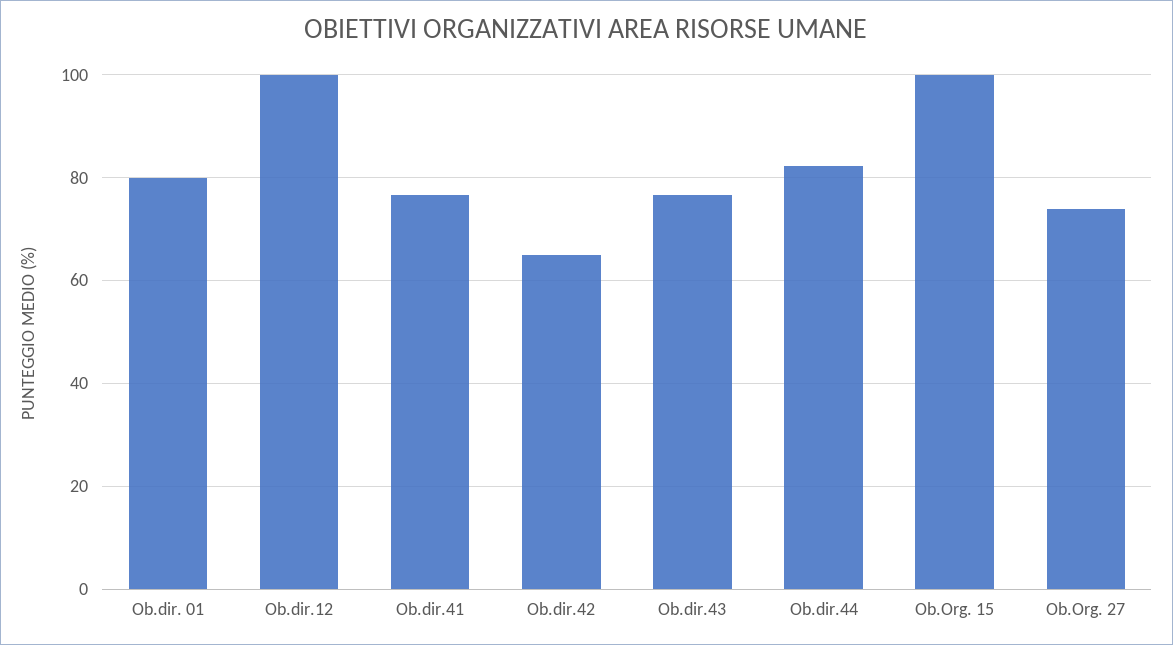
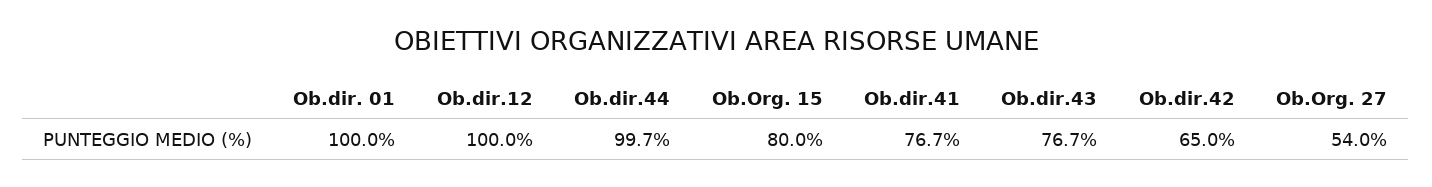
  {
-   "Ob.dir. 01": 80,
+   "Ob.dir. 01": 100,
    "Ob.dir.12": 100,
    "Ob.dir.41": 76.7,
    "Ob.dir.42": 65,
    "Ob.dir.43": 76.7,
-   "Ob.dir.44": 82,
+   "Ob.dir.44": 99.7,
-   "Ob.Org. 15": 100,
+   "Ob.Org. 15": 80,
-   "Ob.Org. 27": 74
+   "Ob.Org. 27": 54
  }

